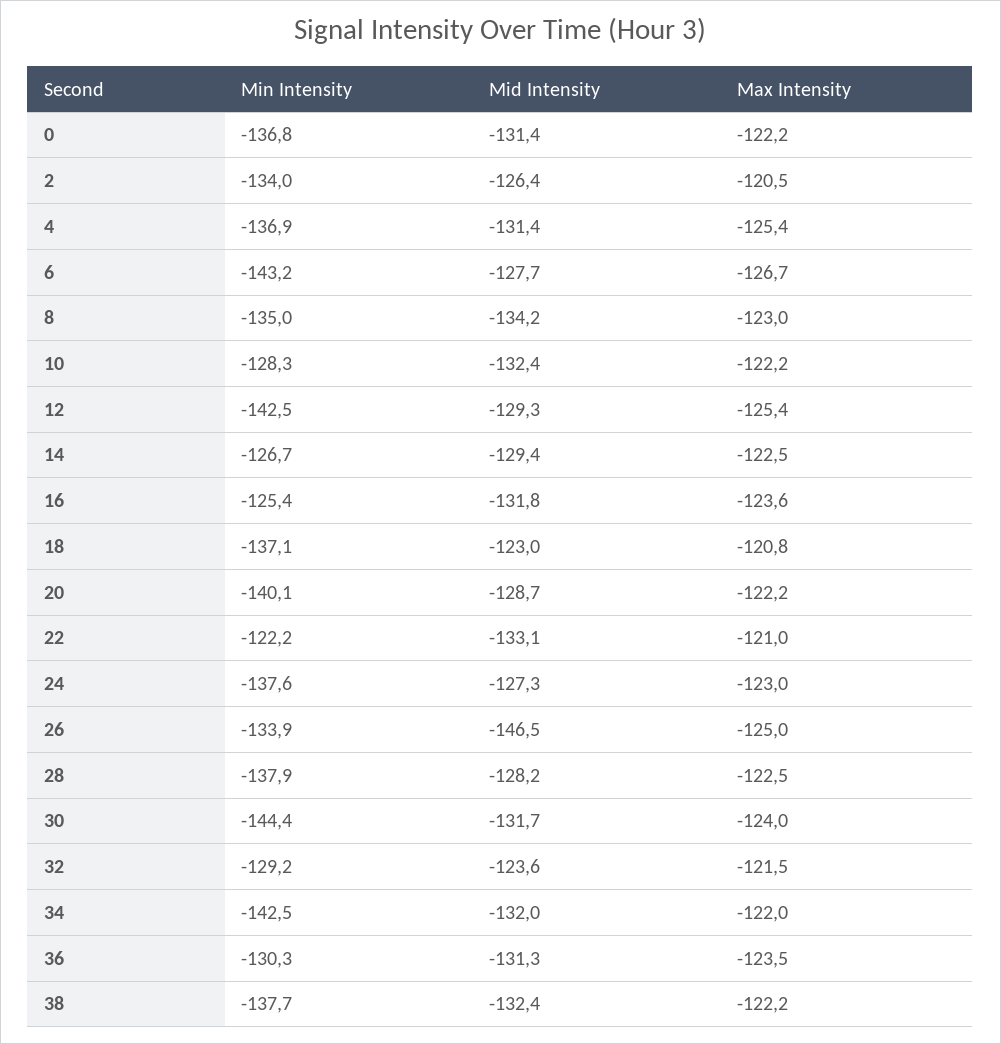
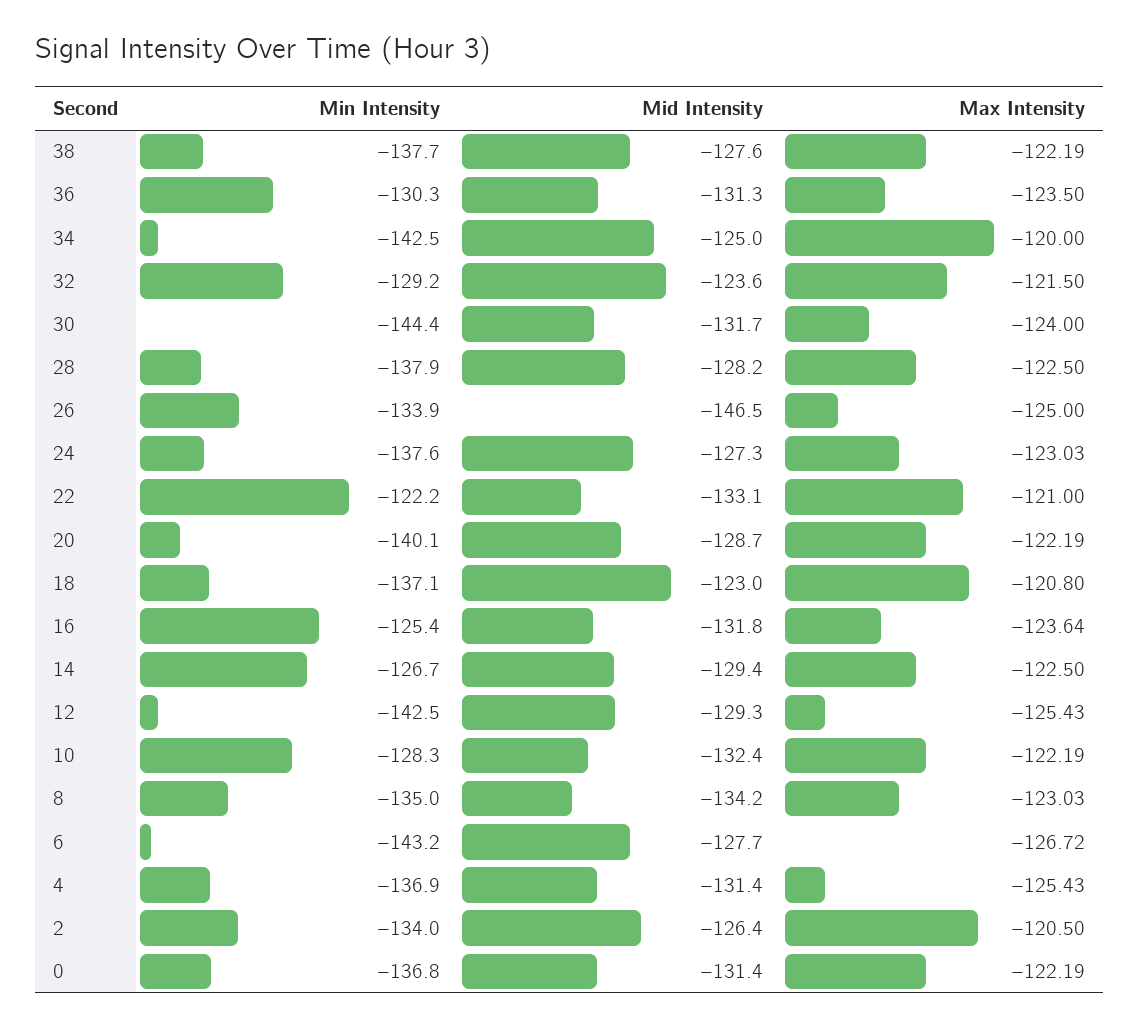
  {
    "Min Intensity": {
      "0": -136.8,
      "2": -134,
      "4": -136.9,
      "6": -143.2,
      "8": -135,
      "10": -128.3,
      "12": -142.5,
      "14": -126.7,
      "16": -125.4,
      "18": -137.1,
      "20": -140.1,
      "22": -122.2,
      "24": -137.6,
      "26": -133.9,
      "28": -137.9,
      "30": -144.4,
      "32": -129.2,
      "34": -142.5,
      "36": -130.3,
      "38": -137.7
    },
    "Mid Intensity": {
      "0": -131.4,
      "2": -126.4,
      "4": -131.4,
      "6": -127.7,
      "8": -134.2,
      "10": -132.4,
      "12": -129.3,
      "14": -129.4,
      "16": -131.8,
      "18": -123,
      "20": -128.7,
      "22": -133.1,
      "24": -127.3,
      "26": -146.5,
      "28": -128.2,
      "30": -131.7,
      "32": -123.6,
-     "34": -132,
+     "34": -125,
      "36": -131.3,
-     "38": -132.4
+     "38": -127.6
    },
    "Max Intensity": {
      "0": -122.19,
      "2": -120.5,
      "4": -125.43,
      "6": -126.72,
      "8": -123.03,
      "10": -122.19,
      "12": -125.43,
      "14": -122.5,
      "16": -123.64,
      "18": -120.8,
      "20": -122.19,
      "22": -121,
      "24": -123.03,
      "26": -125,
      "28": -122.5,
      "30": -124,
      "32": -121.5,
-     "34": -122,
+     "34": -120,
      "36": -123.5,
      "38": -122.19
    }
  }

